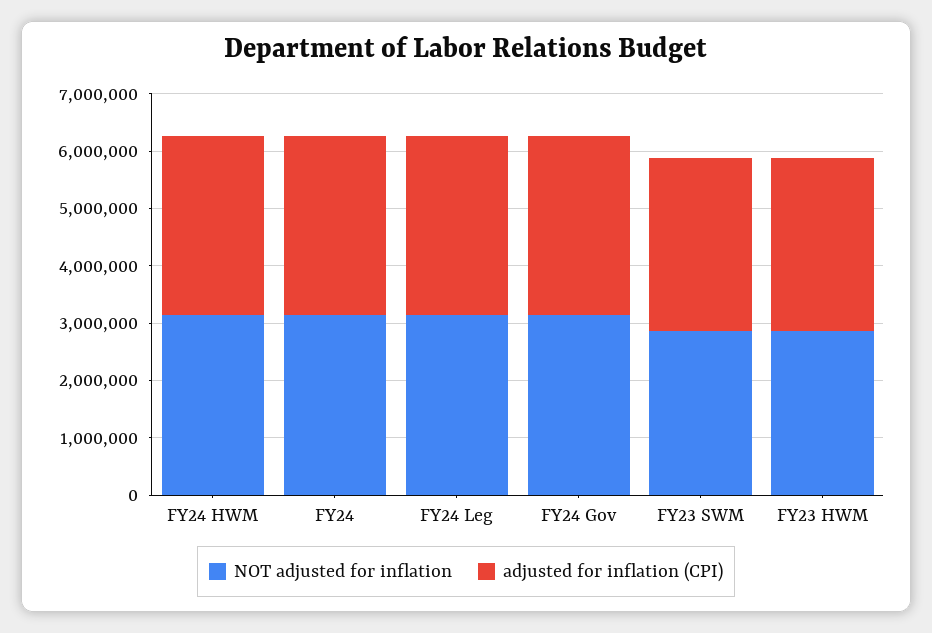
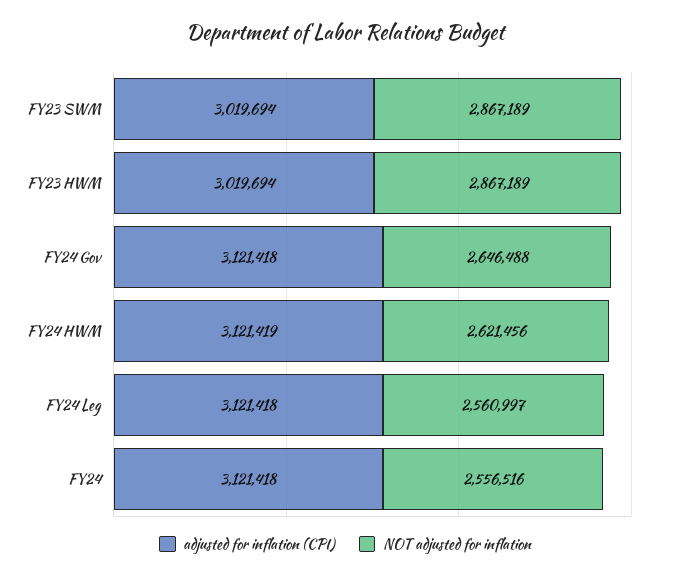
  {
    "NOT adjusted for inflation": {
-     "FY24 HWM": 3200000,
+     "FY24 HWM": 2621456,
-     "FY24": 3200000,
+     "FY24": 2556516,
-     "FY24 Leg": 3200000,
+     "FY24 Leg": 2560997,
-     "FY24 Gov": 3200000,
+     "FY24 Gov": 2646488,
      "FY23 SWM": 2867189,
      "FY23 HWM": 2867189
    },
    "adjusted for inflation (CPI)": {
      "FY24 HWM": 3121419,
      "FY24": 3121418,
      "FY24 Leg": 3121418,
      "FY24 Gov": 3121418,
      "FY23 SWM": 3019694,
      "FY23 HWM": 3019694
    }
  }

